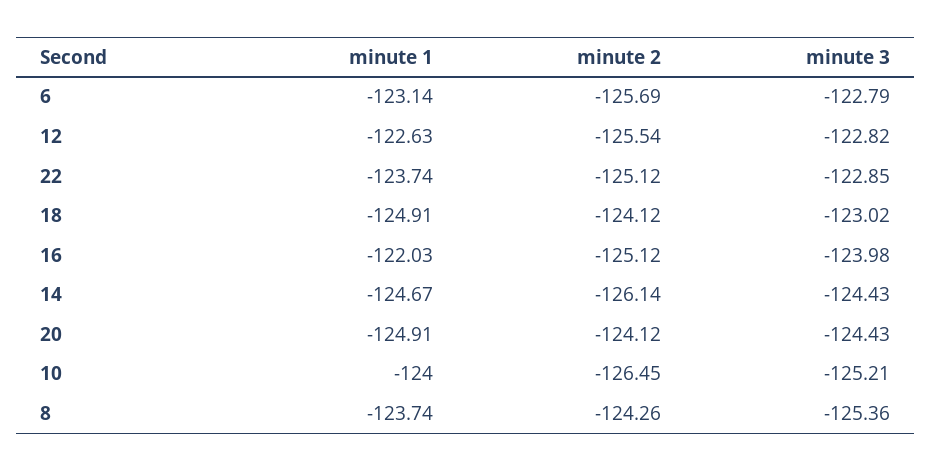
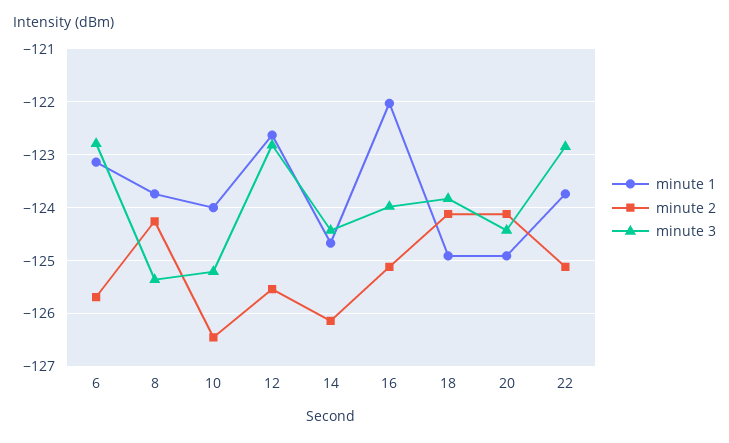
  {
    "minute 1": {
      "6": -123.14,
      "12": -122.63,
      "22": -123.74,
      "18": -124.91,
      "16": -122.03,
      "14": -124.67,
      "20": -124.91,
      "10": -124,
      "8": -123.74
    },
    "minute 2": {
      "6": -125.69,
      "12": -125.54,
      "22": -125.12,
      "18": -124.12,
      "16": -125.12,
      "14": -126.14,
      "20": -124.12,
      "10": -126.45,
      "8": -124.26
    },
    "minute 3": {
      "6": -122.79,
      "12": -122.82,
      "22": -122.85,
-     "18": -123.02,
+     "18": -123.8,
      "16": -123.98,
      "14": -124.43,
      "20": -124.43,
      "10": -125.21,
      "8": -125.36
    }
  }

